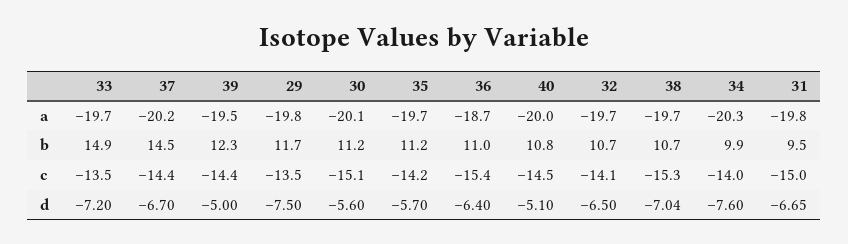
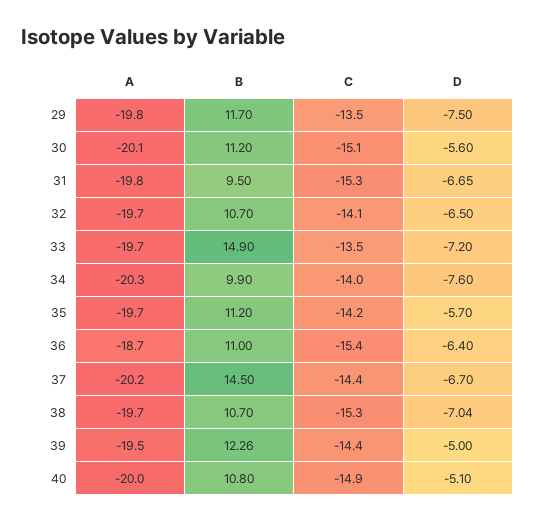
  {
    "33": {
      "a": -19.7,
      "b": 14.9,
      "c": -13.5,
      "d": -7.2
    },
    "37": {
      "a": -20.2,
      "b": 14.5,
      "c": -14.4,
      "d": -6.7
    },
    "39": {
      "a": -19.5,
      "b": 12.26,
      "c": -14.4,
      "d": -5
    },
    "29": {
      "a": -19.8,
      "b": 11.7,
      "c": -13.5,
      "d": -7.5
    },
    "30": {
      "a": -20.1,
      "b": 11.2,
      "c": -15.1,
      "d": -5.6
    },
    "35": {
      "a": -19.7,
      "b": 11.2,
      "c": -14.2,
      "d": -5.7
    },
    "36": {
      "a": -18.7,
      "b": 11,
      "c": -15.4,
      "d": -6.4
    },
    "40": {
      "a": -20,
      "b": 10.8,
-     "c": -14.5,
+     "c": -14.9,
      "d": -5.1
    },
    "32": {
      "a": -19.7,
      "b": 10.7,
      "c": -14.1,
      "d": -6.5
    },
    "38": {
      "a": -19.7,
      "b": 10.7,
      "c": -15.3,
      "d": -7.04
    },
    "34": {
      "a": -20.3,
      "b": 9.9,
      "c": -14,
      "d": -7.6
    },
    "31": {
      "a": -19.8,
      "b": 9.5,
-     "c": -15,
+     "c": -15.3,
      "d": -6.65
    }
  }

